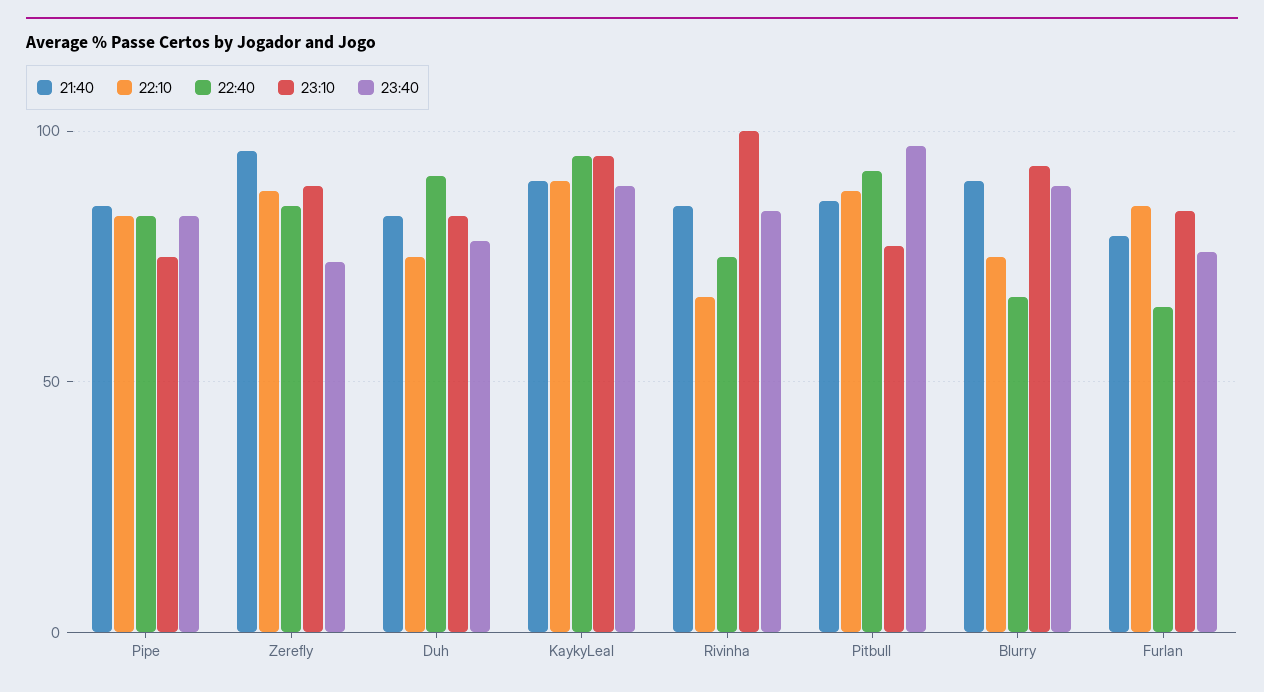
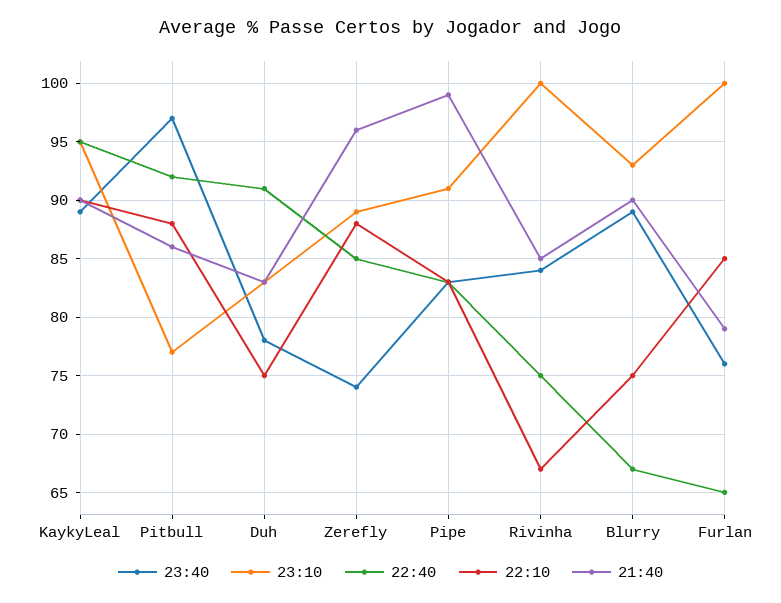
  {
    "21:40": {
-     "Pipe": 85,
+     "Pipe": 99,
      "Zerefly": 96,
      "Duh": 83,
      "KaykyLeal": 90,
      "Rivinha": 85,
      "Pitbull": 86,
      "Blurry": 90,
      "Furlan": 79
    },
    "22:10": {
      "Pipe": 83,
      "Zerefly": 88,
      "Duh": 75,
      "KaykyLeal": 90,
      "Rivinha": 67,
      "Pitbull": 88,
      "Blurry": 75,
      "Furlan": 85
    },
    "22:40": {
      "Pipe": 83,
      "Zerefly": 85,
      "Duh": 91,
      "KaykyLeal": 95,
      "Rivinha": 75,
      "Pitbull": 92,
      "Blurry": 67,
      "Furlan": 65
    },
    "23:10": {
-     "Pipe": 75,
+     "Pipe": 91,
      "Zerefly": 89,
      "Duh": 83,
      "KaykyLeal": 95,
      "Rivinha": 100,
      "Pitbull": 77,
      "Blurry": 93,
-     "Furlan": 85
+     "Furlan": 100
    },
    "23:40": {
      "Pipe": 83,
      "Zerefly": 74,
      "Duh": 78,
      "KaykyLeal": 89,
      "Rivinha": 84,
      "Pitbull": 97,
      "Blurry": 89,
      "Furlan": 76
    }
  }

